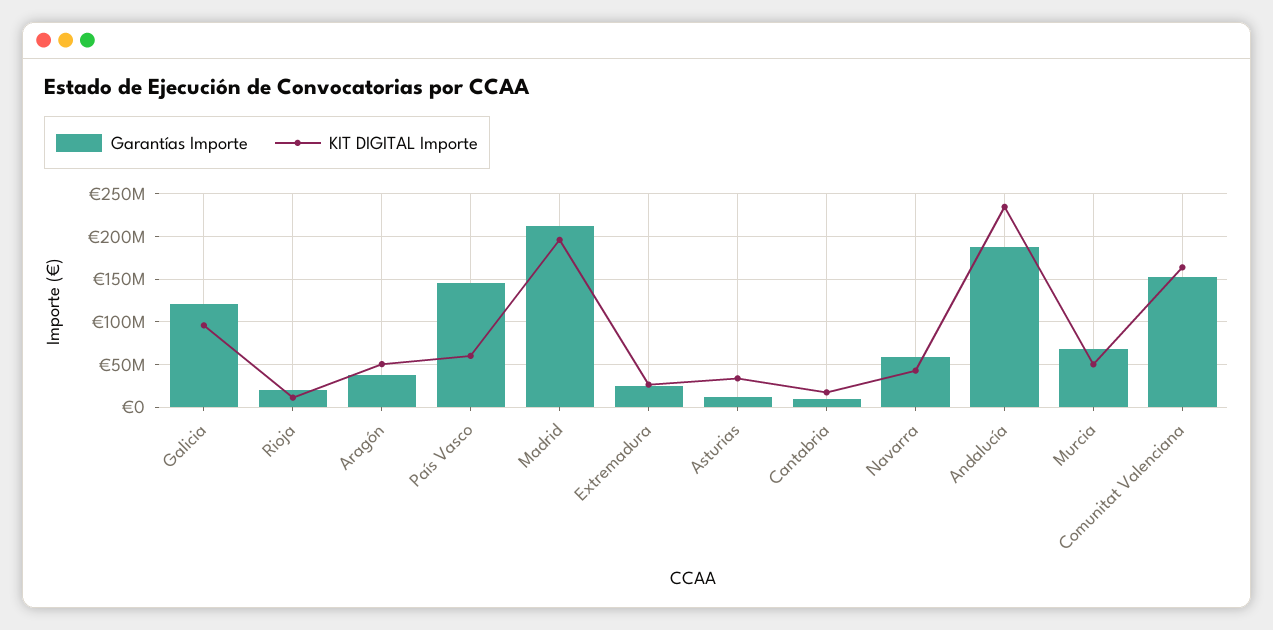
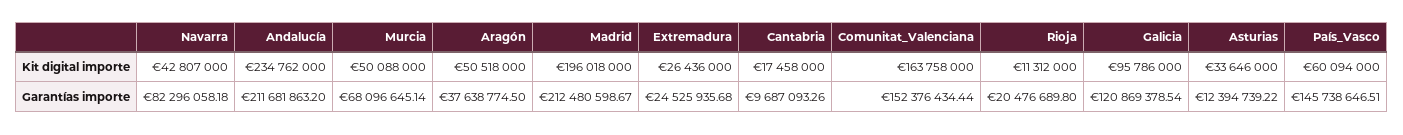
  {
    "Garantías Importe": {
      "Galicia": 120869378.54,
      "Rioja": 20476689.8,
      "Aragón": 37638774.5,
      "País Vasco": 145738646.51,
      "Madrid": 212480598.67,
      "Extremadura": 24525935.68,
      "Asturias": 12394739.22,
      "Cantabria": 9687093.26,
-     "Navarra": 60000000,
+     "Navarra": 82296058.18,
-     "Andalucía": 190000000,
+     "Andalucía": 211681863.2,
      "Murcia": 68096645.14,
      "Comunitat Valenciana": 152376434.44
    },
    "KIT DIGITAL Importe": {
      "Galicia": 95786000,
      "Rioja": 11312000,
      "Aragón": 50518000,
      "País Vasco": 60094000,
      "Madrid": 196018000,
      "Extremadura": 26436000,
      "Asturias": 33646000,
      "Cantabria": 17458000,
      "Navarra": 42807000,
      "Andalucía": 234762000,
      "Murcia": 50088000,
      "Comunitat Valenciana": 163758000
    }
  }

